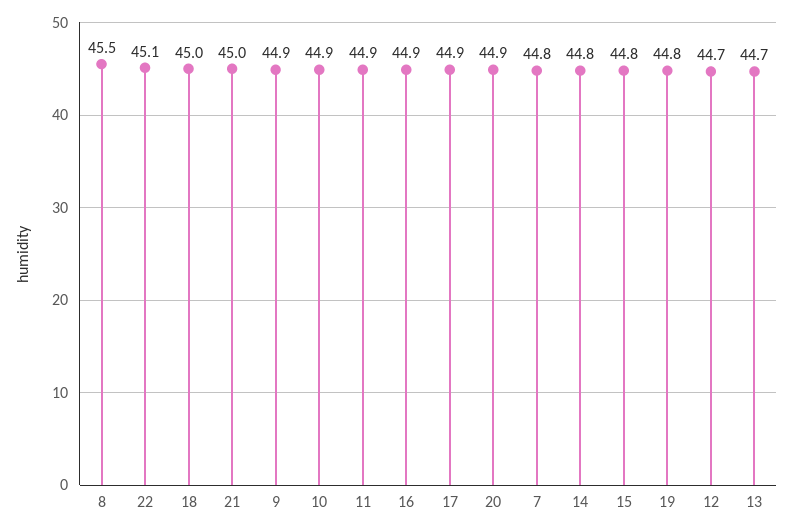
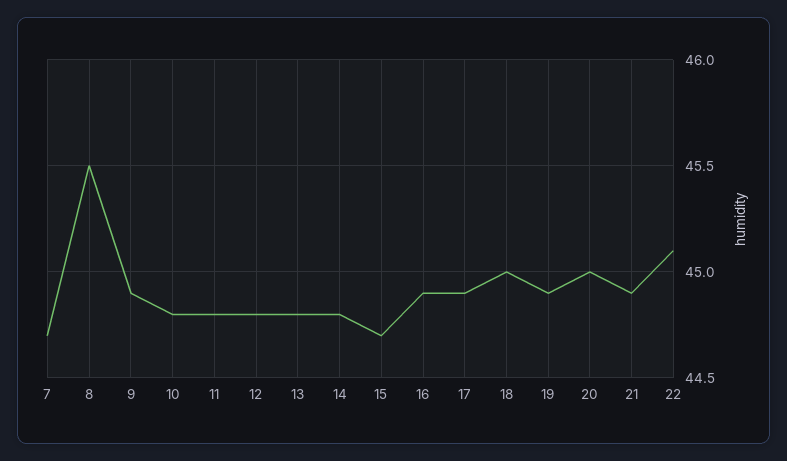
  {
    "8": 45.5,
    "22": 45.1,
    "18": 45,
-   "21": 45,
+   "21": 44.9,
    "9": 44.9,
-   "10": 44.9,
+   "10": 44.8,
-   "11": 44.9,
+   "11": 44.8,
    "16": 44.9,
    "17": 44.9,
-   "20": 44.9,
+   "20": 45,
-   "7": 44.8,
+   "7": 44.7,
    "14": 44.8,
-   "15": 44.8,
+   "15": 44.7,
-   "19": 44.8,
+   "19": 44.9,
-   "12": 44.7,
+   "12": 44.8,
-   "13": 44.7
+   "13": 44.8
  }

